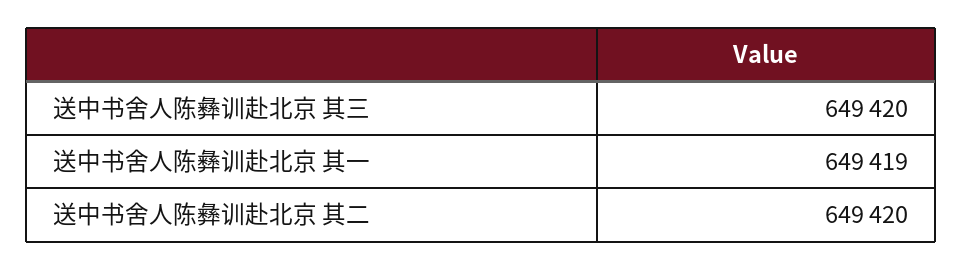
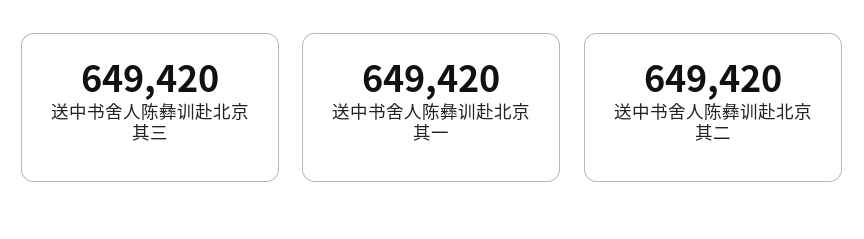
  {
    "送中书舍人陈彝训赴北京 其三": 649420,
-   "送中书舍人陈彝训赴北京 其一": 649419,
+   "送中书舍人陈彝训赴北京 其一": 649420,
    "送中书舍人陈彝训赴北京 其二": 649420
  }

